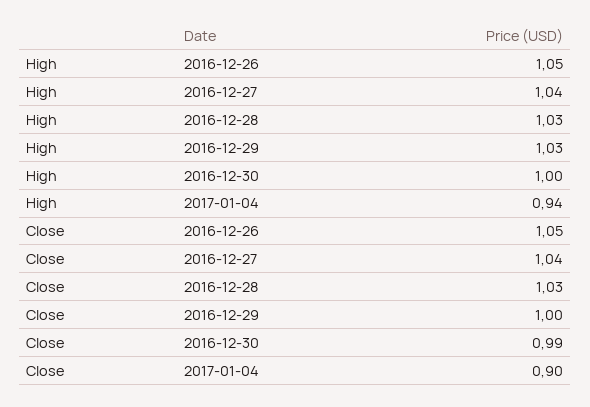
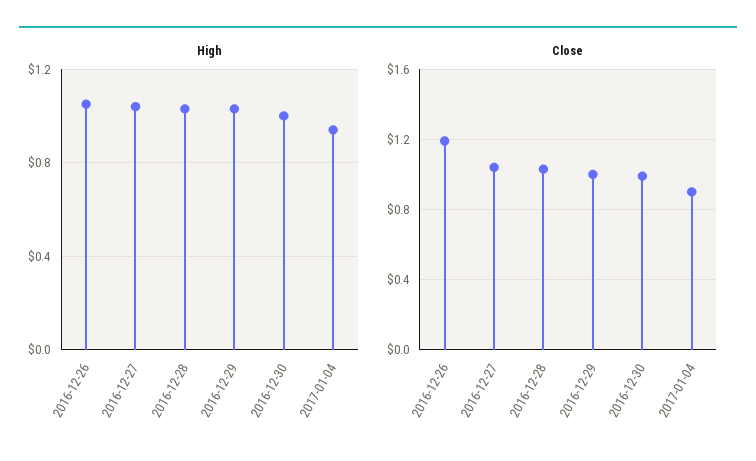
  {
    "High": {
      "2016-12-26": 1.05,
      "2016-12-27": 1.04,
      "2016-12-28": 1.03,
      "2016-12-29": 1.03,
      "2016-12-30": 1,
      "2017-01-04": 0.94
    },
    "Close": {
-     "2016-12-26": 1.05,
+     "2016-12-26": 1.2,
      "2016-12-27": 1.04,
      "2016-12-28": 1.03,
      "2016-12-29": 1,
      "2016-12-30": 0.99,
      "2017-01-04": 0.9
    }
  }

